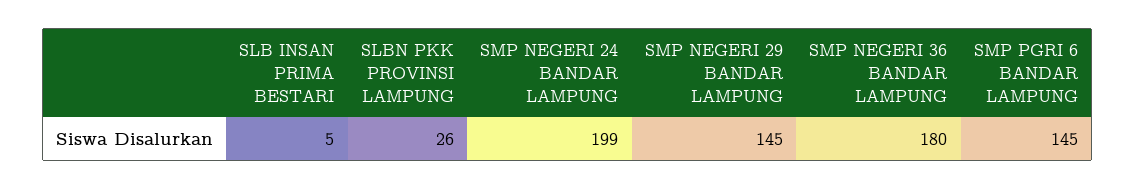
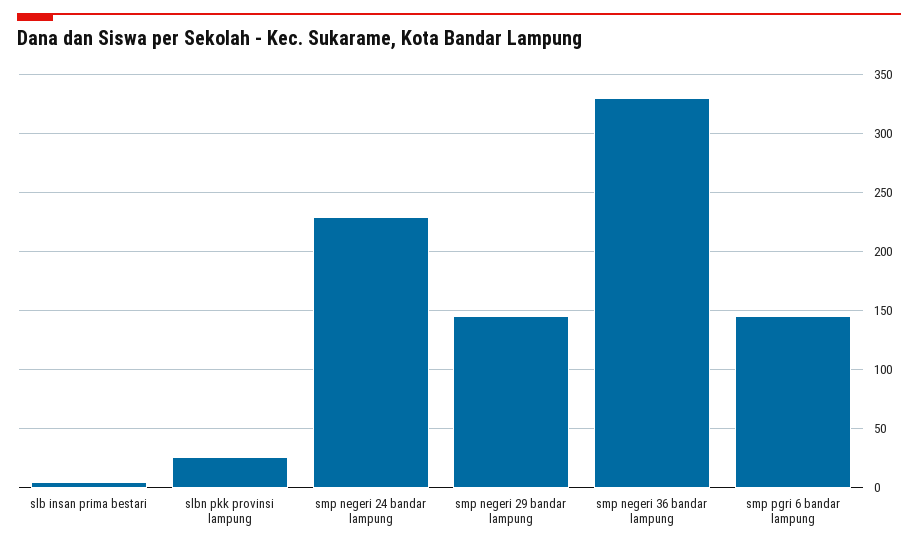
  {
    "SLB INSAN PRIMA BESTARI": 5,
    "SLBN PKK PROVINSI LAMPUNG": 26,
-   "SMP NEGERI 24 BANDAR LAMPUNG": 199,
+   "SMP NEGERI 24 BANDAR LAMPUNG": 230,
    "SMP NEGERI 29 BANDAR LAMPUNG": 145,
-   "SMP NEGERI 36 BANDAR LAMPUNG": 180,
+   "SMP NEGERI 36 BANDAR LAMPUNG": 330,
    "SMP PGRI 6 BANDAR LAMPUNG": 145
  }

